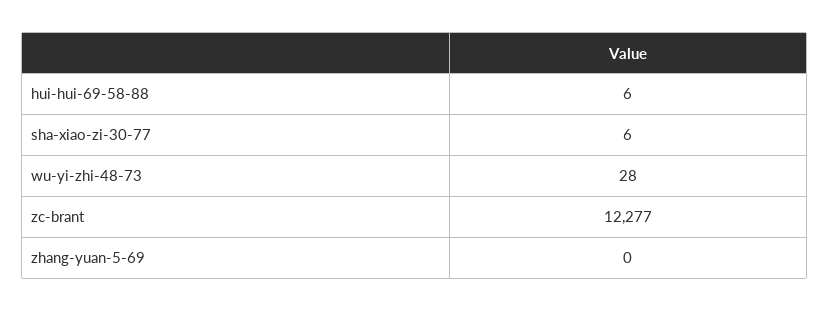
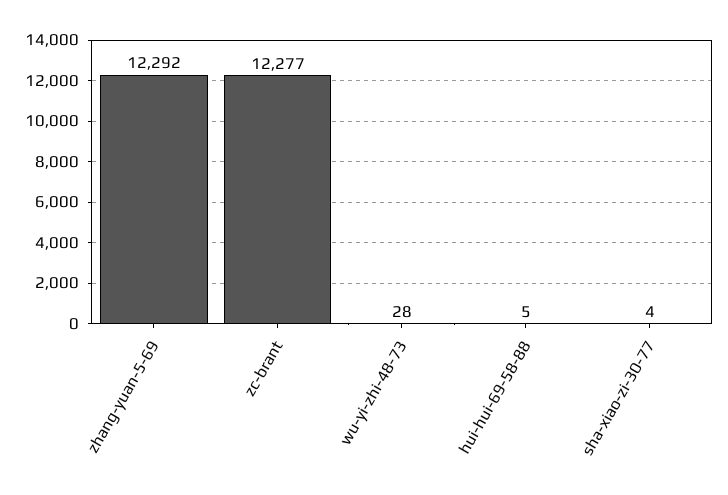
  {
-   "hui-hui-69-58-88": 6,
+   "hui-hui-69-58-88": 5,
-   "sha-xiao-zi-30-77": 6,
+   "sha-xiao-zi-30-77": 4,
    "wu-yi-zhi-48-73": 28,
    "zc-brant": 12277,
-   "zhang-yuan-5-69": 0
+   "zhang-yuan-5-69": 12292
  }

